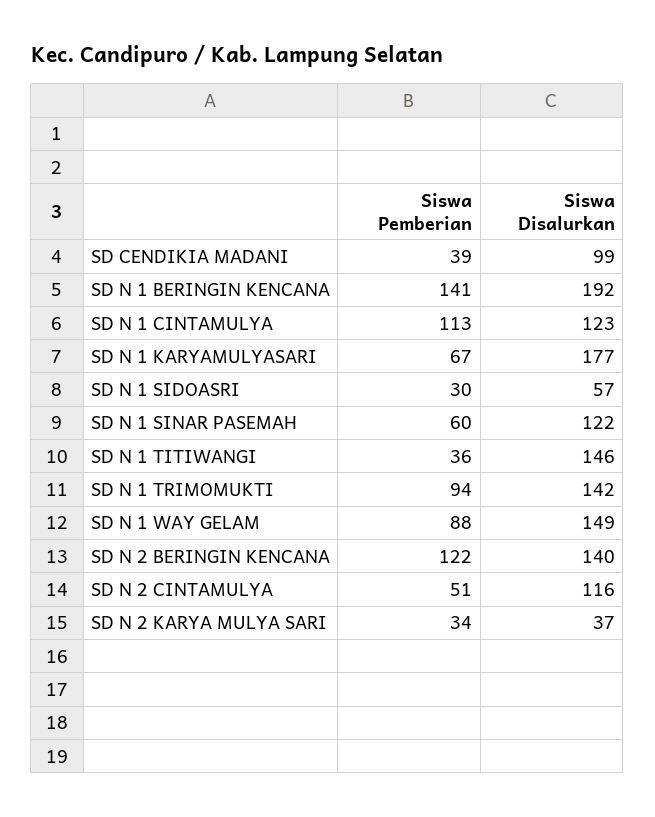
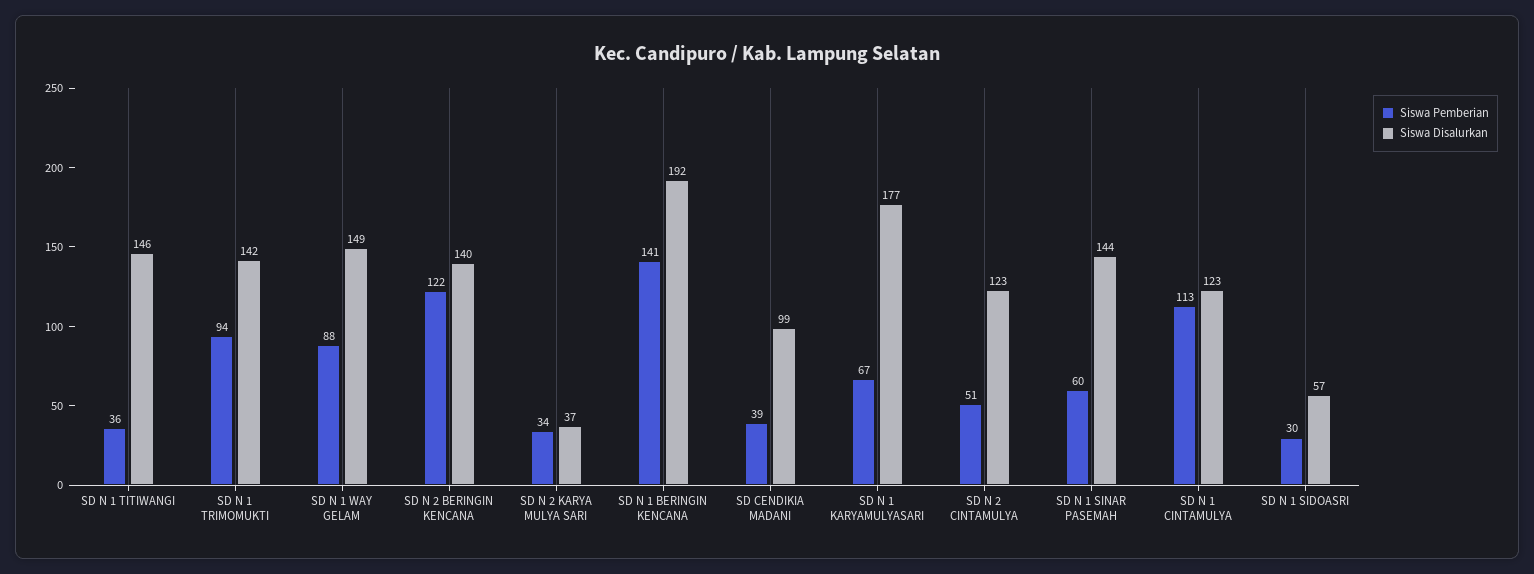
  {
    "Siswa Pemberian": {
      "SD CENDIKIA MADANI": 39,
      "SD N 1 BERINGIN KENCANA": 141,
      "SD N 1 CINTAMULYA": 113,
      "SD N 1 KARYAMULYASARI": 67,
      "SD N 1 SIDOASRI": 30,
      "SD N 1 SINAR PASEMAH": 60,
      "SD N 1 TITIWANGI": 36,
      "SD N 1 TRIMOMUKTI": 94,
      "SD N 1 WAY GELAM": 88,
      "SD N 2 BERINGIN KENCANA": 122,
      "SD N 2 CINTAMULYA": 51,
      "SD N 2 KARYA MULYA SARI": 34
    },
    "Siswa Disalurkan": {
      "SD CENDIKIA MADANI": 99,
      "SD N 1 BERINGIN KENCANA": 192,
      "SD N 1 CINTAMULYA": 123,
      "SD N 1 KARYAMULYASARI": 177,
      "SD N 1 SIDOASRI": 57,
-     "SD N 1 SINAR PASEMAH": 122,
+     "SD N 1 SINAR PASEMAH": 144,
      "SD N 1 TITIWANGI": 146,
      "SD N 1 TRIMOMUKTI": 142,
      "SD N 1 WAY GELAM": 149,
      "SD N 2 BERINGIN KENCANA": 140,
-     "SD N 2 CINTAMULYA": 116,
+     "SD N 2 CINTAMULYA": 123,
      "SD N 2 KARYA MULYA SARI": 37
    }
  }

